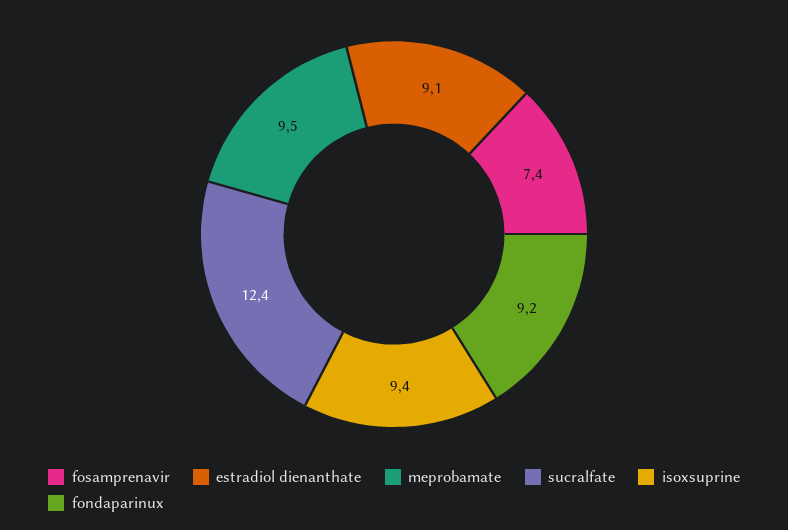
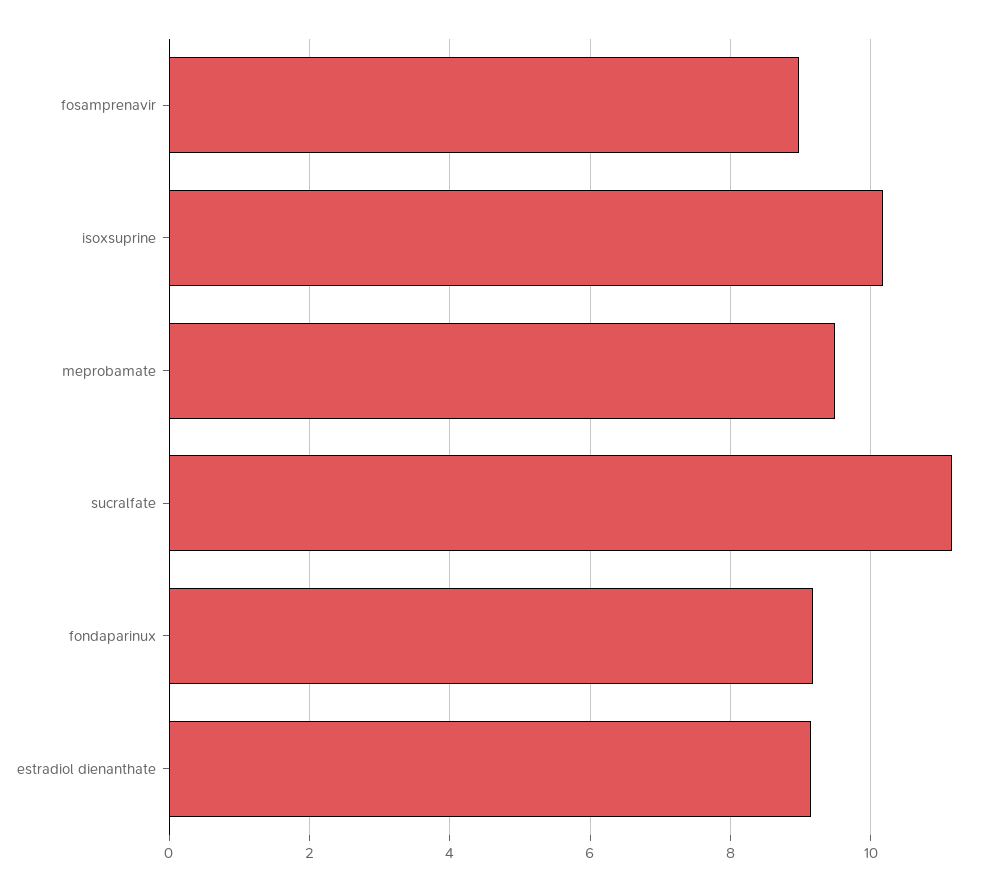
  {
-   "fosamprenavir": 7.4,
+   "fosamprenavir": 9,
    "estradiol dienanthate": 9.1,
    "meprobamate": 9.5,
-   "sucralfate": 12.4,
+   "sucralfate": 11.2,
-   "isoxsuprine": 9.4,
+   "isoxsuprine": 10.2,
    "fondaparinux": 9.2
  }

